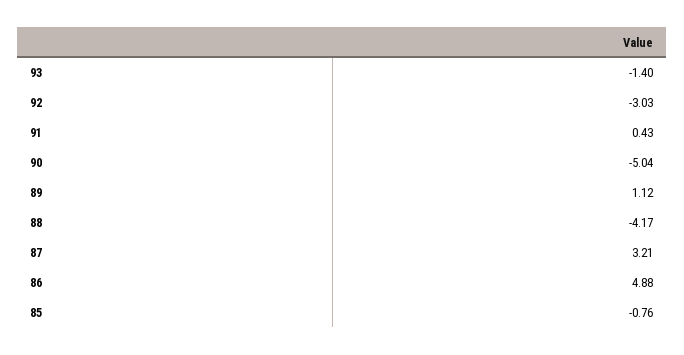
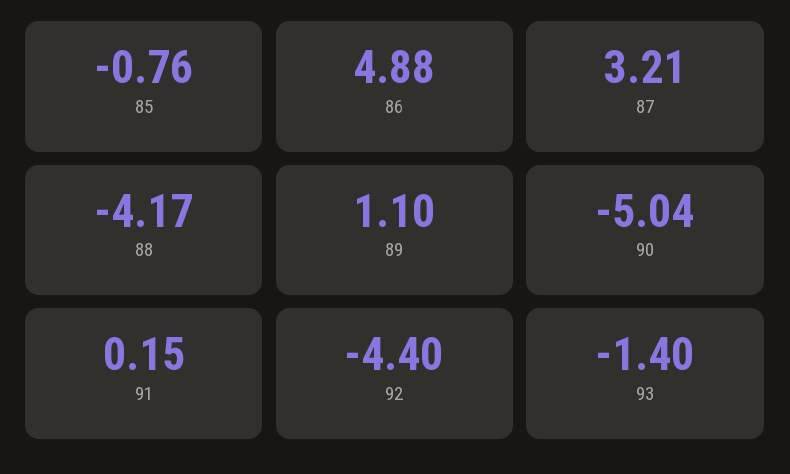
  {
    "93": -1.4,
-   "92": -3.03,
+   "92": -4.4,
-   "91": 0.43,
+   "91": 0.15,
    "90": -5.04,
-   "89": 1.12,
+   "89": 1.1,
    "88": -4.17,
    "87": 3.21,
    "86": 4.88,
    "85": -0.76
  }

